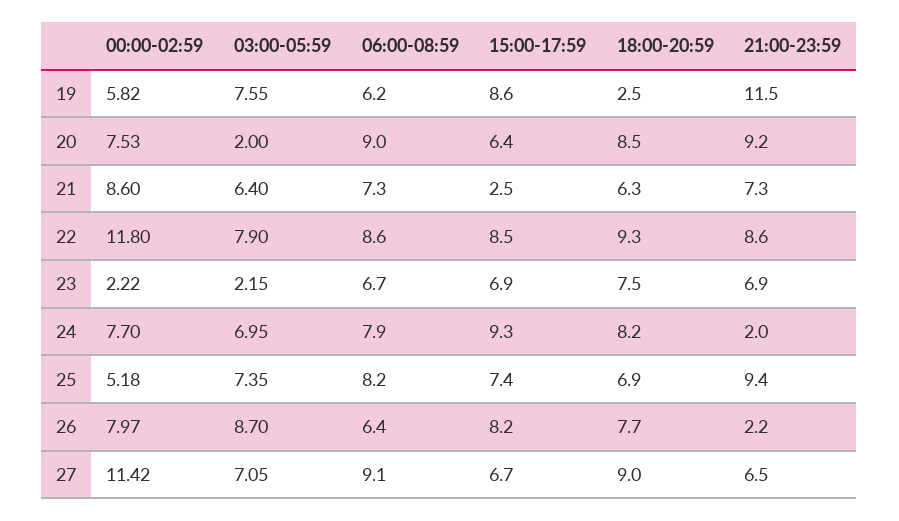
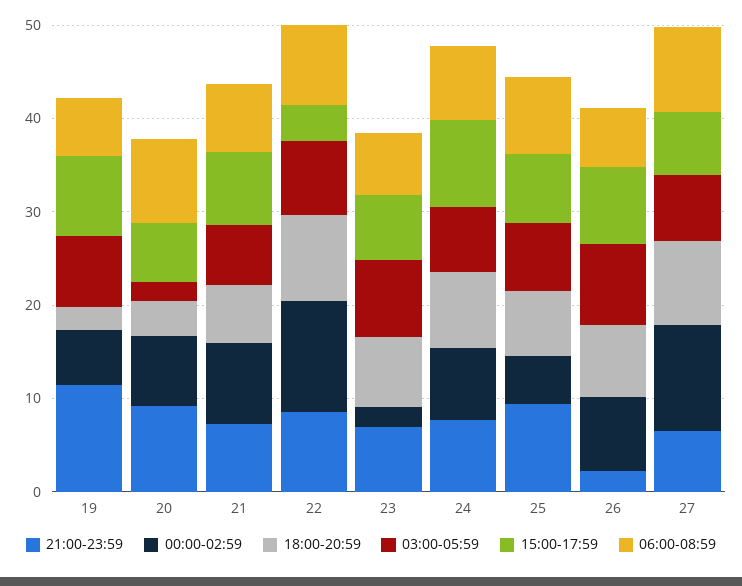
  {
    "00:00-02:59": {
      "19": 5.82,
      "20": 7.53,
      "21": 8.6,
      "22": 11.8,
      "23": 2.22,
      "24": 7.7,
      "25": 5.18,
      "26": 7.97,
      "27": 11.42
    },
    "03:00-05:59": {
      "19": 7.55,
      "20": 2,
      "21": 6.4,
      "22": 7.9,
-     "23": 2.15,
+     "23": 8,
      "24": 6.95,
      "25": 7.35,
      "26": 8.7,
      "27": 7.05
    },
    "06:00-08:59": {
      "19": 6.2,
      "20": 9,
      "21": 7.3,
      "22": 8.6,
      "23": 6.7,
      "24": 7.9,
      "25": 8.2,
      "26": 6.4,
      "27": 9.1
    },
    "15:00-17:59": {
      "19": 8.6,
      "20": 6.4,
-     "21": 2.5,
+     "21": 8,
-     "22": 8.5,
+     "22": 4,
      "23": 6.9,
      "24": 9.3,
      "25": 7.4,
      "26": 8.2,
      "27": 6.7
    },
    "18:00-20:59": {
      "19": 2.5,
-     "20": 8.5,
+     "20": 4,
      "21": 6.3,
      "22": 9.3,
      "23": 7.5,
      "24": 8.2,
      "25": 6.9,
      "26": 7.7,
      "27": 9
    },
    "21:00-23:59": {
      "19": 11.5,
      "20": 9.2,
      "21": 7.3,
      "22": 8.6,
      "23": 6.9,
-     "24": 2,
+     "24": 8,
      "25": 9.4,
      "26": 2.2,
      "27": 6.5
    }
  }

